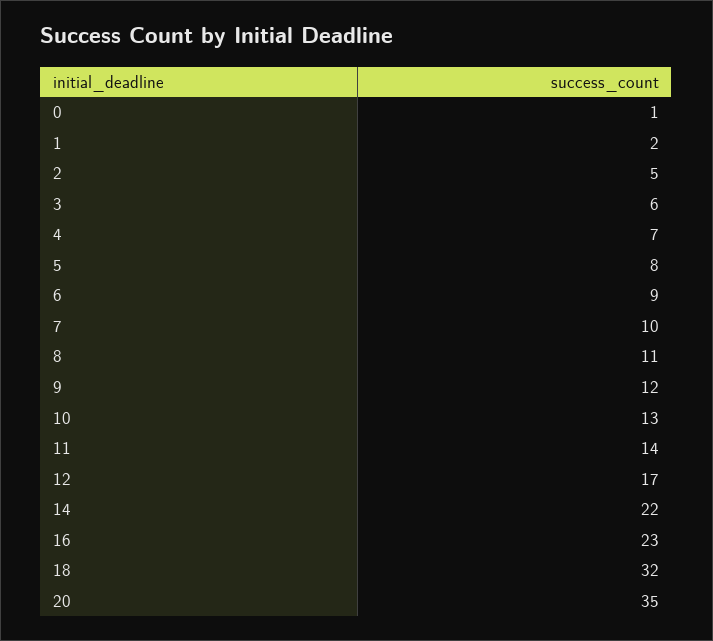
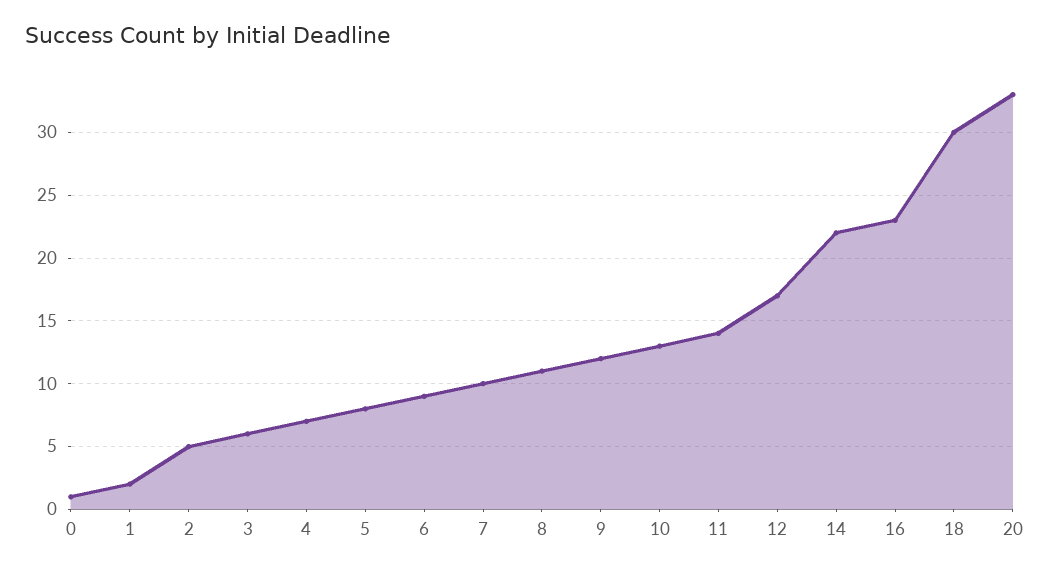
  {
    "0": 1,
    "1": 2,
    "2": 5,
    "3": 6,
    "4": 7,
    "5": 8,
    "6": 9,
    "7": 10,
    "8": 11,
    "9": 12,
    "10": 13,
    "11": 14,
    "12": 17,
    "14": 22,
    "16": 23,
-   "18": 32,
+   "18": 30,
-   "20": 35
+   "20": 33
  }

